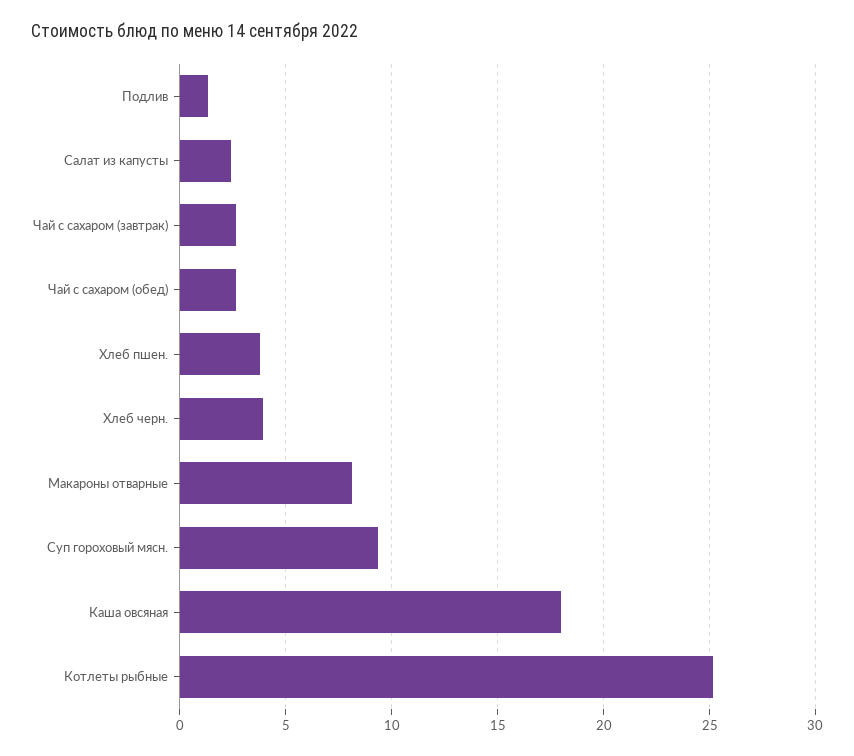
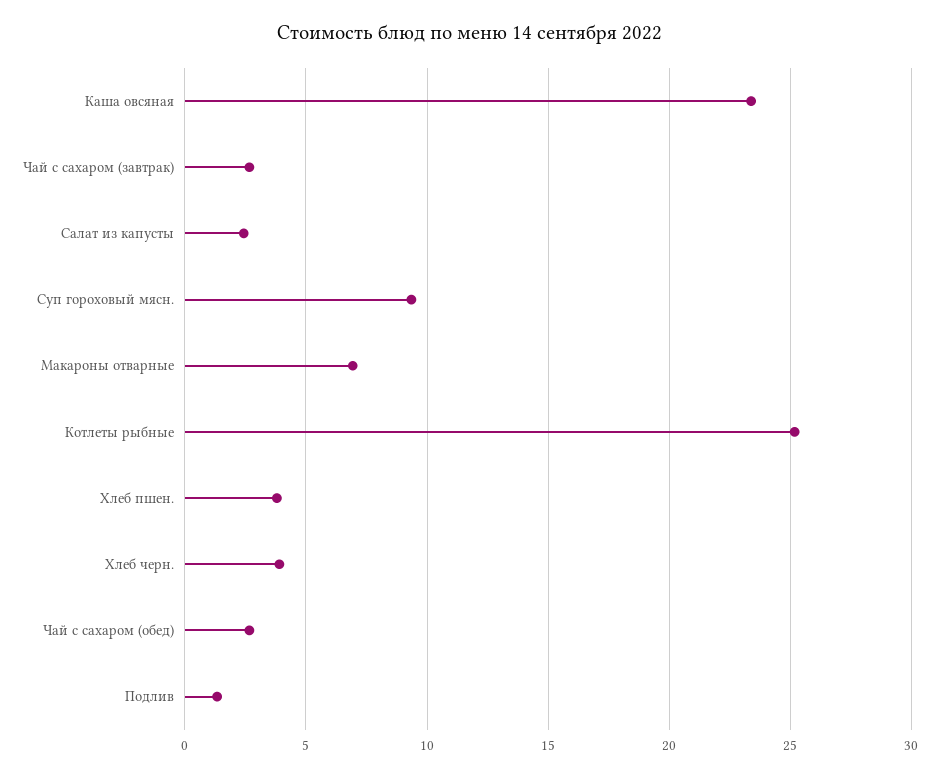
  {
    "Подлив": 1.5,
    "Салат из капусты": 2.5,
    "Чай с сахаром (завтрак)": 2.5,
    "Чай с сахаром (обед)": 2.5,
    "Хлеб пшен.": 4,
    "Хлеб черн.": 4,
-   "Макароны отварные": 8,
+   "Макароны отварные": 7,
    "Суп гороховый мясн.": 9.5,
-   "Каша овсяная": 18,
+   "Каша овсяная": 23.5,
    "Котлеты рыбные": 25
  }

